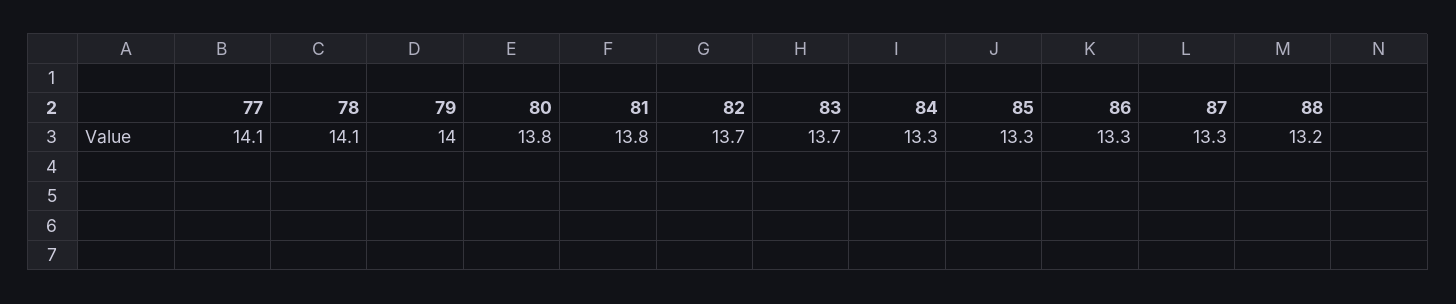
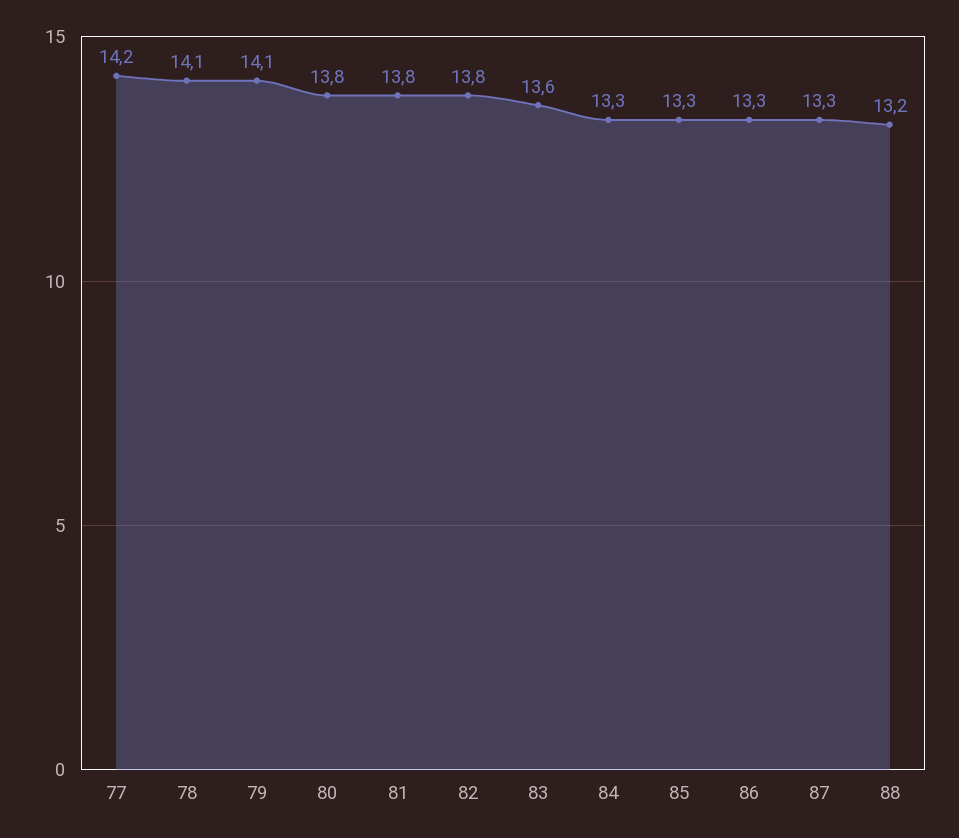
  {
-   "77": 14.1,
+   "77": 14.2,
    "78": 14.1,
-   "79": 14,
+   "79": 14.1,
    "80": 13.8,
    "81": 13.8,
-   "82": 13.7,
+   "82": 13.8,
-   "83": 13.7,
+   "83": 13.6,
    "84": 13.3,
    "85": 13.3,
    "86": 13.3,
    "87": 13.3,
    "88": 13.2
  }

